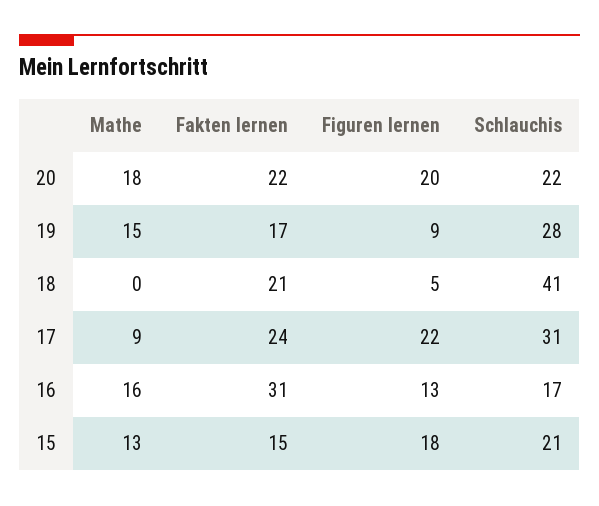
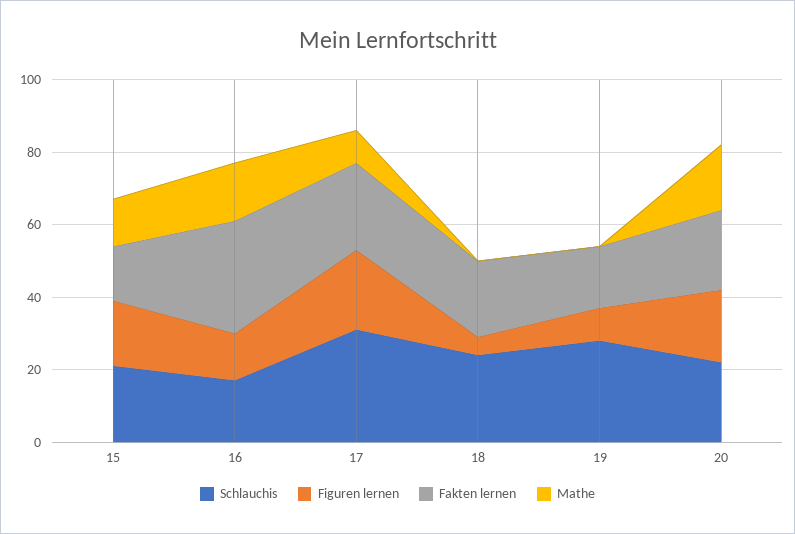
  {
    "Mathe": {
      "20": 18,
-     "19": 15,
+     "19": 0,
      "18": 0,
      "17": 9,
      "16": 16,
      "15": 13
    },
    "Fakten lernen": {
      "20": 22,
      "19": 17,
      "18": 21,
      "17": 24,
      "16": 31,
      "15": 15
    },
    "Figuren lernen": {
      "20": 20,
      "19": 9,
      "18": 5,
      "17": 22,
      "16": 13,
      "15": 18
    },
    "Schlauchis": {
      "20": 22,
      "19": 28,
-     "18": 41,
+     "18": 25,
      "17": 31,
      "16": 17,
      "15": 21
    }
  }

